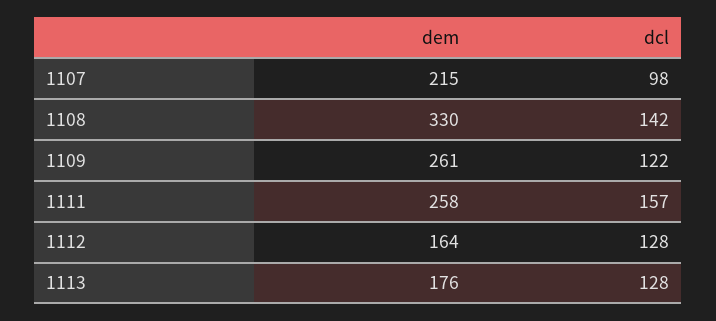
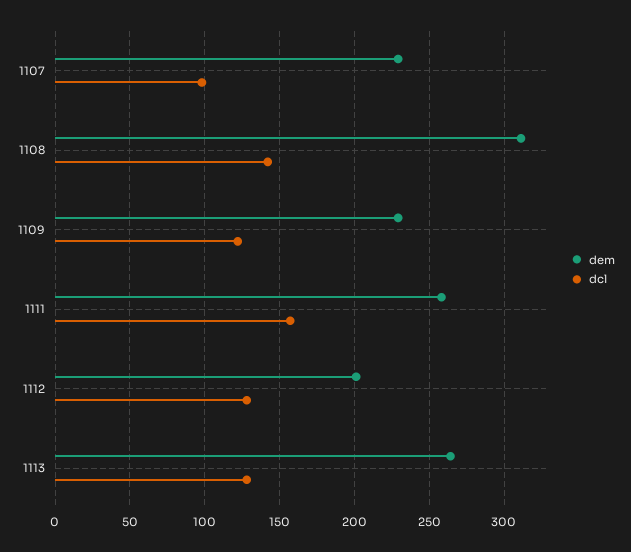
  {
    "dem": {
-     "1107": 215,
+     "1107": 230,
-     "1108": 330,
+     "1108": 310,
-     "1109": 261,
+     "1109": 230,
      "1111": 258,
-     "1112": 164,
+     "1112": 200,
-     "1113": 176
+     "1113": 265
    },
    "dcl": {
      "1107": 98,
      "1108": 142,
      "1109": 122,
      "1111": 157,
      "1112": 128,
      "1113": 128
    }
  }

